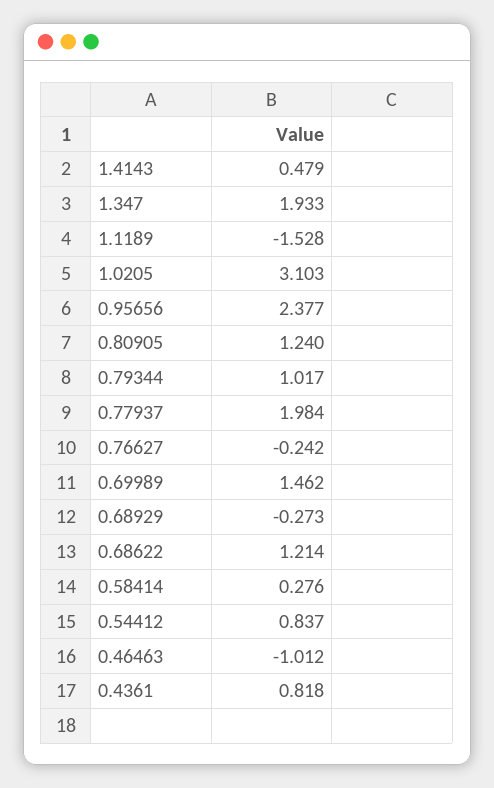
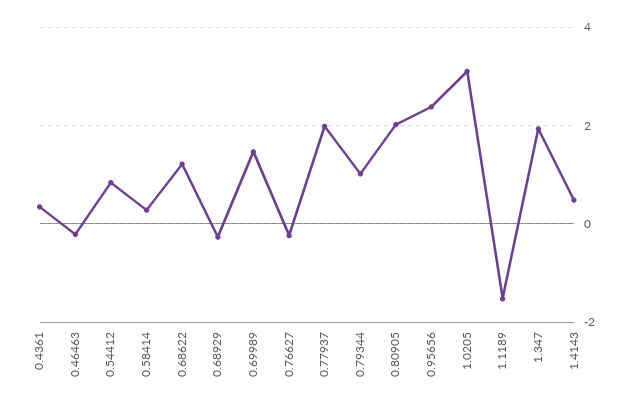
  {
    "1.4143": 0.479,
    "1.347": 1.933,
    "1.1189": -1.528,
    "1.0205": 3.103,
    "0.95656": 2.377,
-   "0.80905": 1.24,
+   "0.80905": 2,
    "0.79344": 1.017,
    "0.77937": 1.984,
    "0.76627": -0.242,
    "0.69989": 1.462,
    "0.68929": -0.273,
    "0.68622": 1.214,
    "0.58414": 0.276,
    "0.54412": 0.837,
-   "0.46463": -1.012,
+   "0.46463": -0.2,
-   "0.4361": 0.818
+   "0.4361": 0.4
  }

